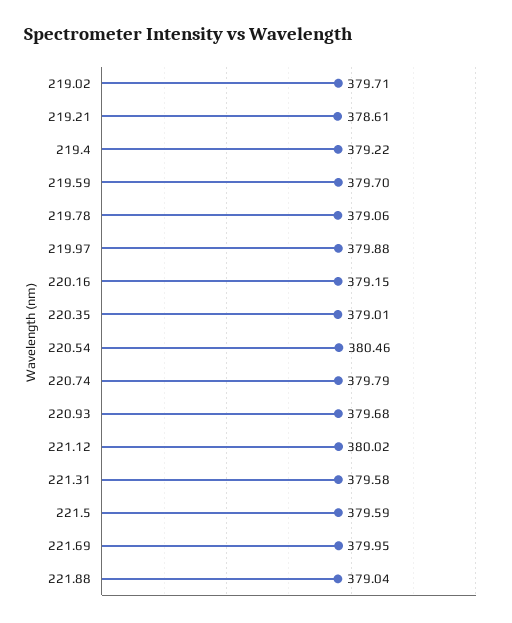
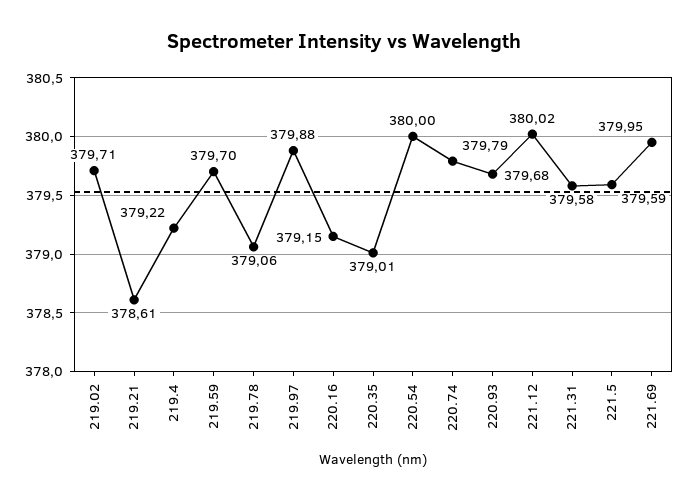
  {
    "219.02": 379.71,
    "219.21": 378.61,
    "219.4": 379.22,
    "219.59": 379.7,
    "219.78": 379.06,
    "219.97": 379.88,
    "220.16": 379.15,
    "220.35": 379.01,
-   "220.54": 380.46,
+   "220.54": 380,
    "220.74": 379.79,
    "220.93": 379.68,
    "221.12": 380.02,
    "221.31": 379.58,
    "221.5": 379.59,
-   "221.69": 379.95,
+   "221.69": 379.95
-   "221.88": 379.04
  }

